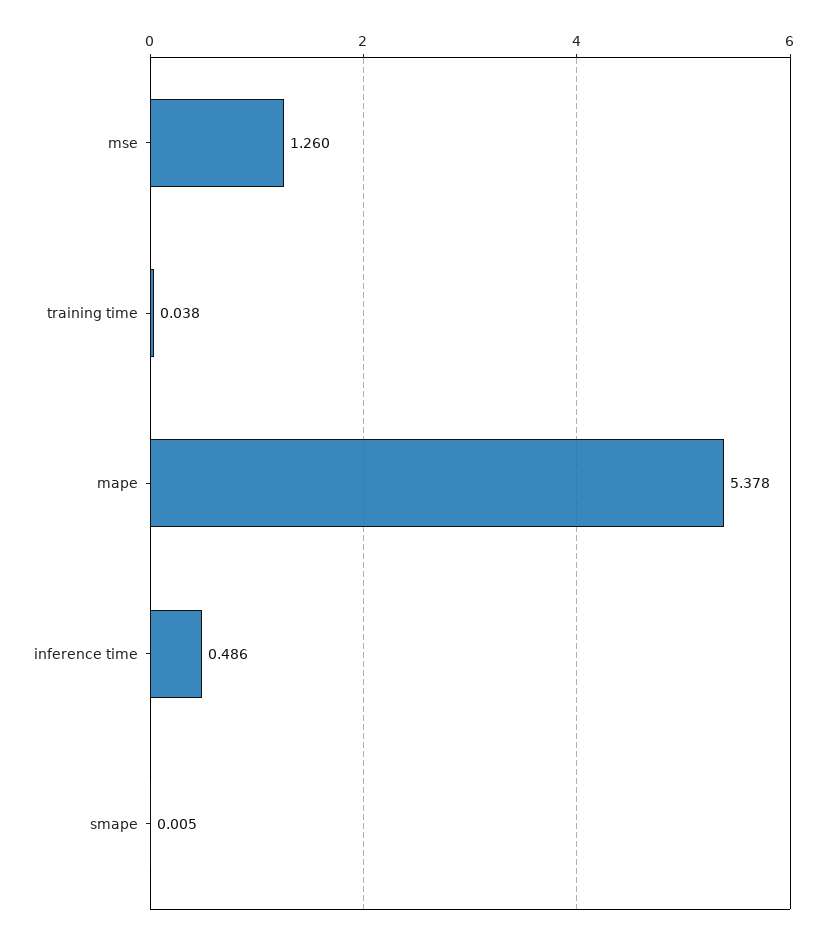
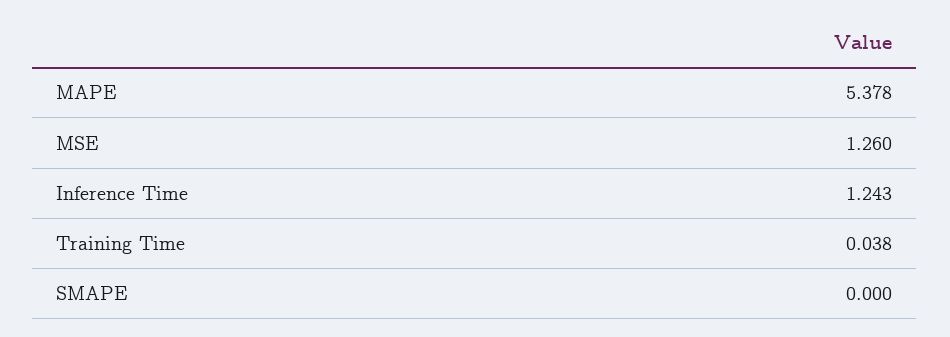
  {
    "mse": 1.26,
    "training time": 0.038,
    "mape": 5.378,
-   "inference time": 0.486,
+   "inference time": 1.243,
-   "smape": 0.005
+   "smape": 0
  }

